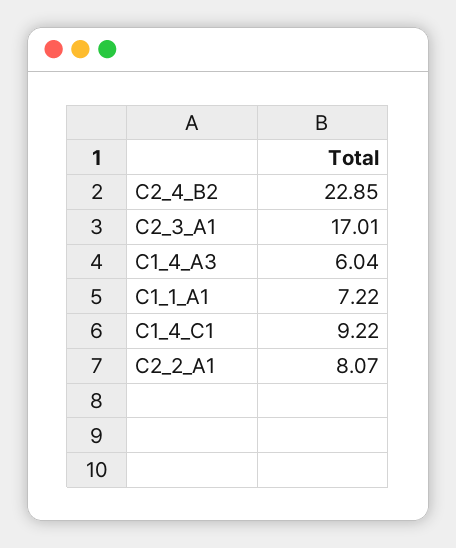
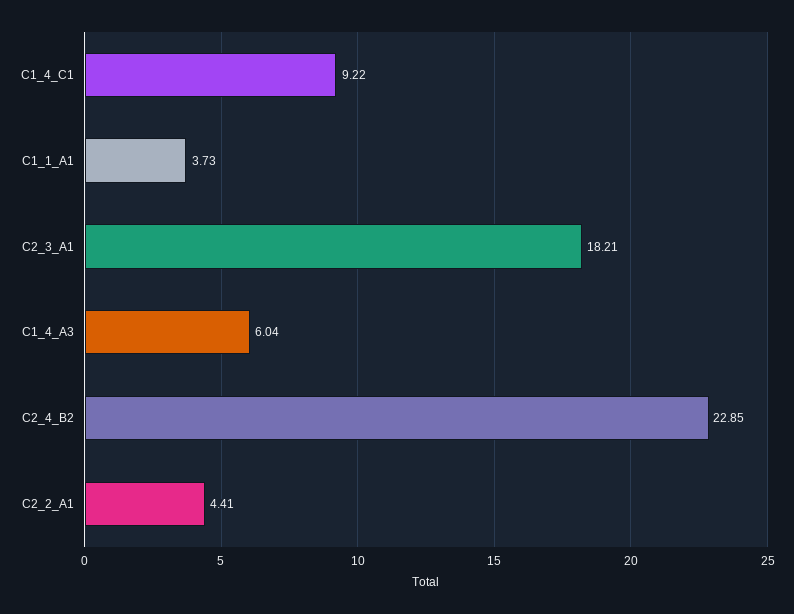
  {
    "C2_4_B2": 22.85,
-   "C2_3_A1": 17.01,
+   "C2_3_A1": 18.21,
    "C1_4_A3": 6.04,
-   "C1_1_A1": 7.22,
+   "C1_1_A1": 3.73,
    "C1_4_C1": 9.22,
-   "C2_2_A1": 8.07
+   "C2_2_A1": 4.41
  }

